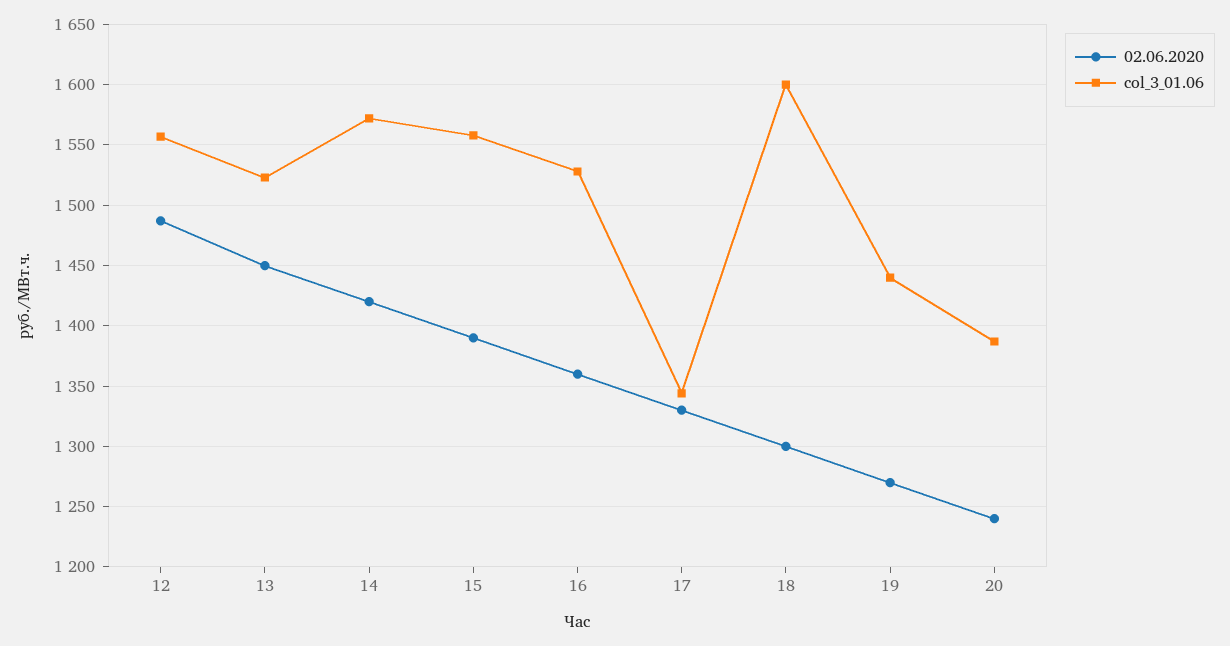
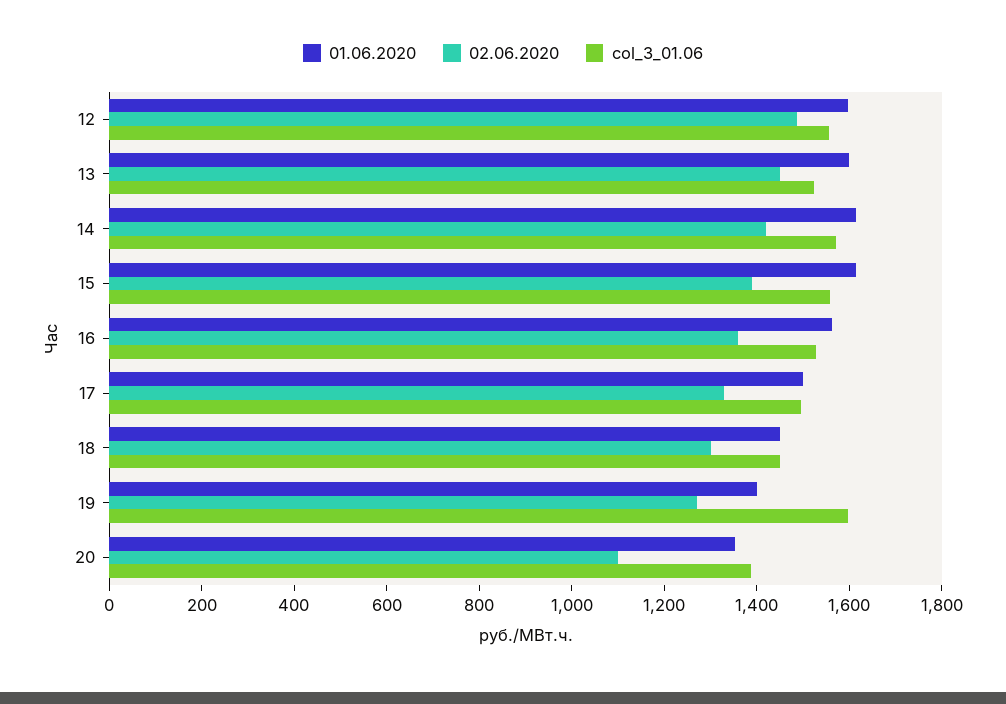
  {
    "02.06.2020": {
      "12": 1485,
      "13": 1450,
      "14": 1420,
      "15": 1390,
      "16": 1360,
      "17": 1330,
      "18": 1300,
      "19": 1270,
-     "20": 1240
+     "20": 1100
    },
    "col_3_01.06": {
      "12": 1555,
      "13": 1525,
      "14": 1570,
      "15": 1560,
      "16": 1530,
-     "17": 1345,
+     "17": 1500,
-     "18": 1600,
+     "18": 1450,
-     "19": 1440,
+     "19": 1600,
      "20": 1385
-   }
+   },
+   "01.06.2020": {
+     "12": 1600,
+     "13": 1600,
+     "14": 1600,
+     "15": 1600,
+     "16": 1550,
+     "17": 1500,
+     "18": 1450,
+     "19": 1400,
+     "20": 1350
+   }
  }

